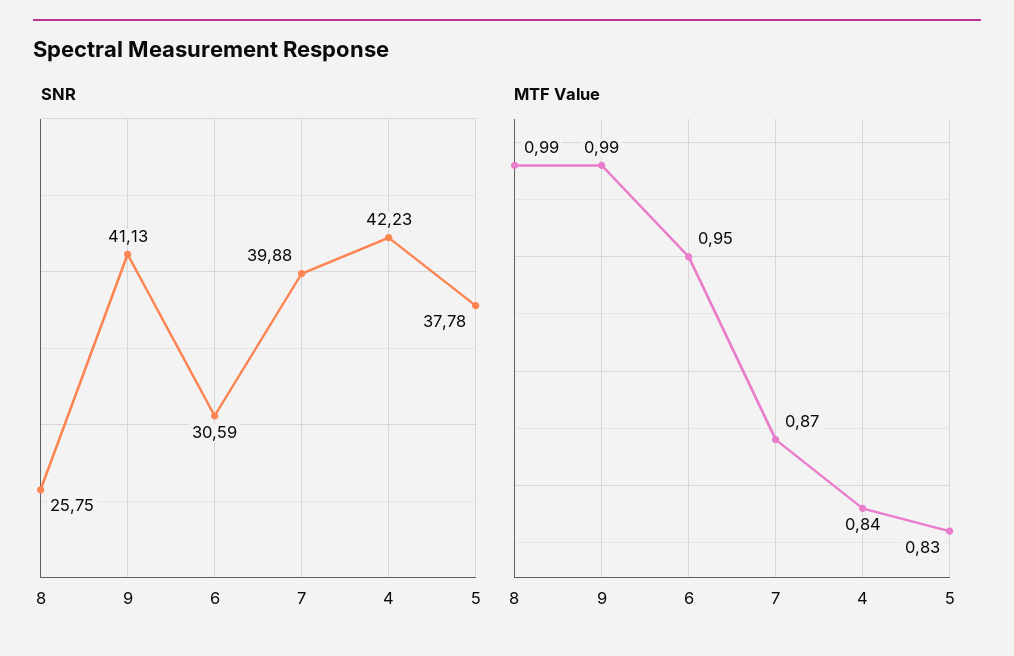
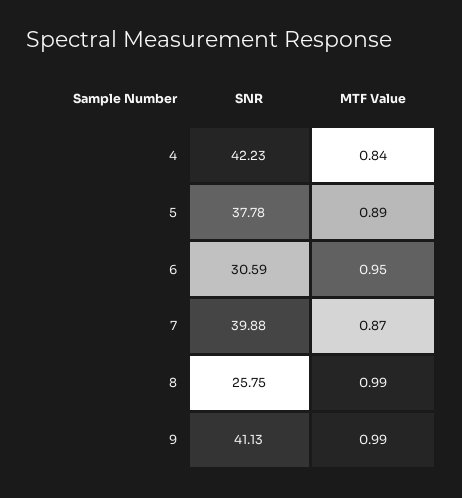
  {
    "SNR": {
      "8": 25.75,
      "9": 41.13,
      "6": 30.59,
      "7": 39.88,
      "4": 42.23,
      "5": 37.78
    },
    "MTF Value": {
      "8": 0.99,
      "9": 0.99,
      "6": 0.95,
      "7": 0.87,
      "4": 0.84,
-     "5": 0.83
+     "5": 0.89
    }
  }

